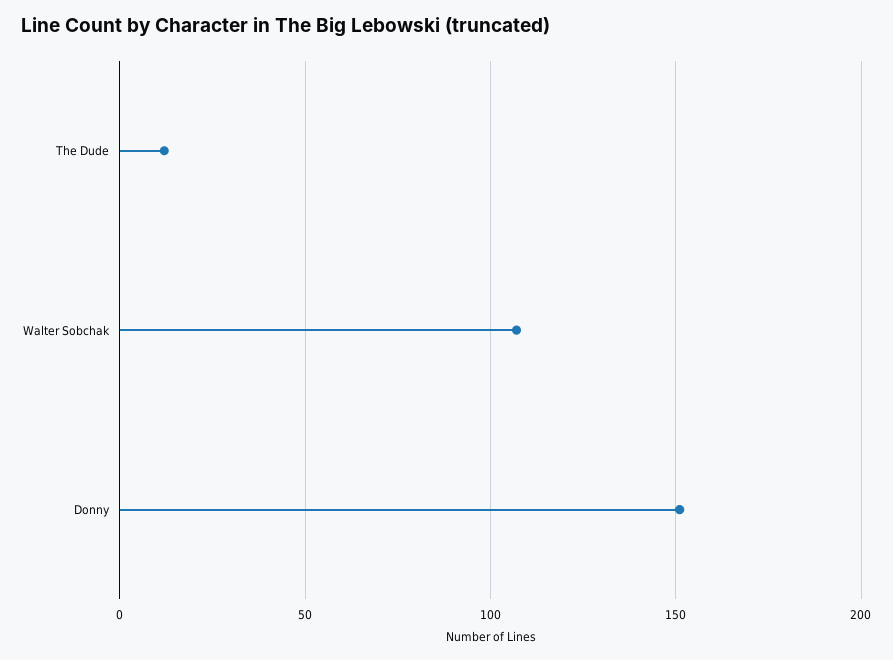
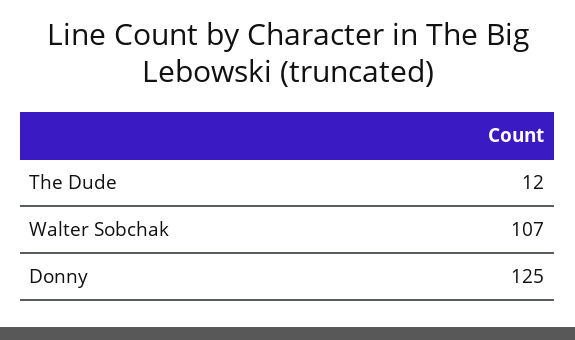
  {
    "The Dude": 12,
    "Walter Sobchak": 107,
-   "Donny": 150
+   "Donny": 125
  }

